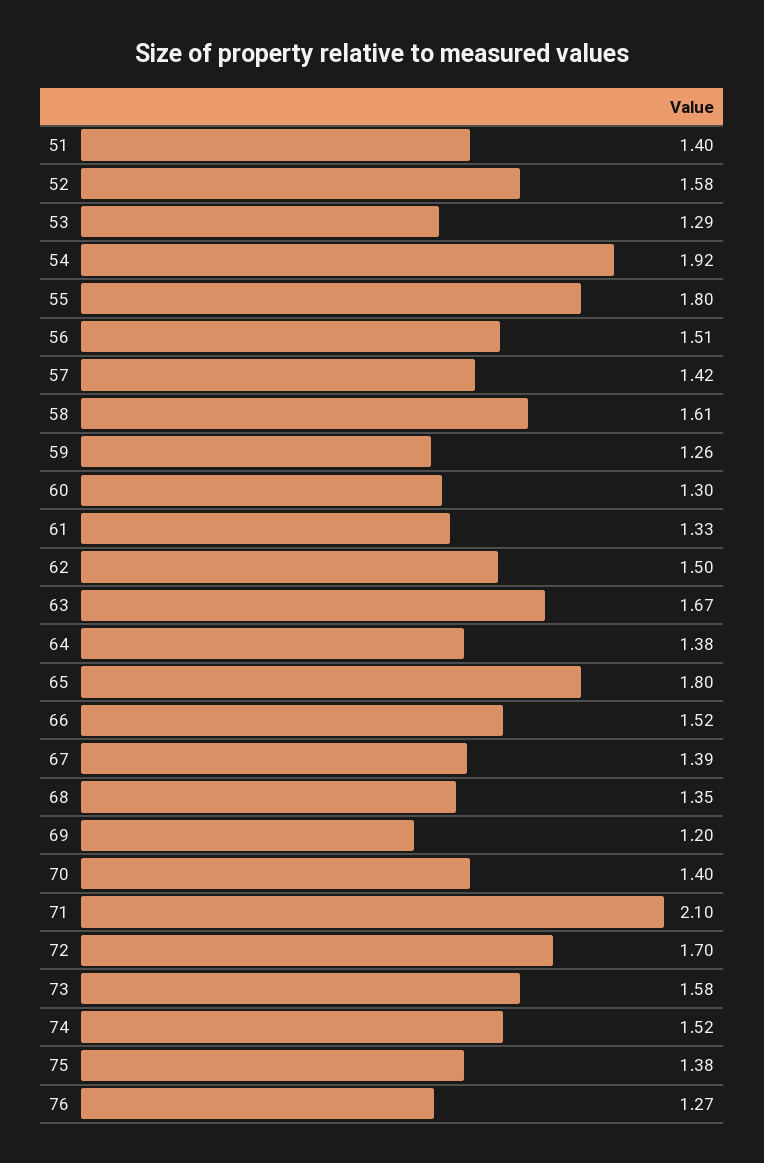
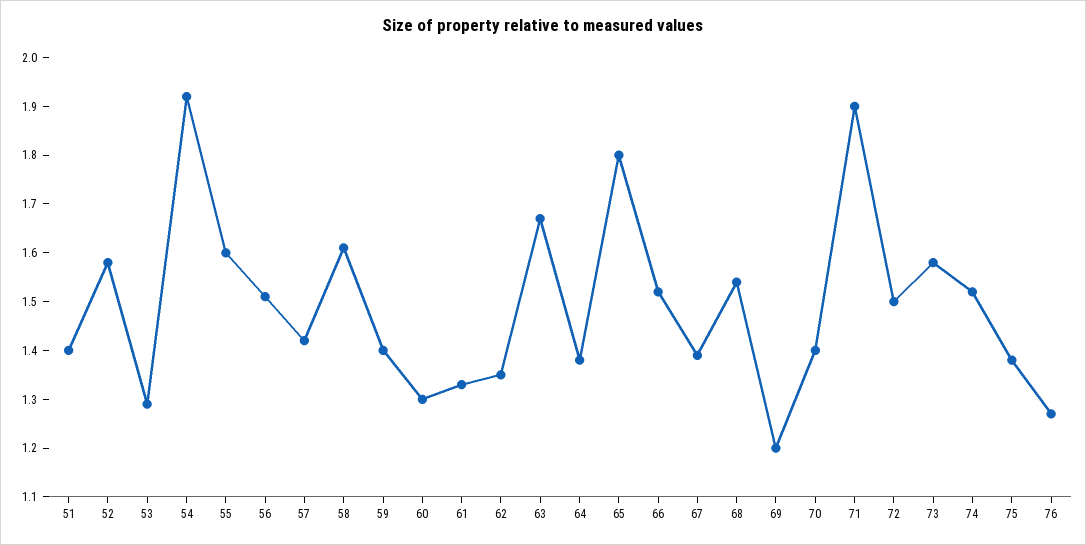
  {
    "51": 1.4,
    "52": 1.58,
    "53": 1.29,
    "54": 1.92,
-   "55": 1.8,
+   "55": 1.6,
    "56": 1.51,
    "57": 1.42,
    "58": 1.61,
-   "59": 1.26,
+   "59": 1.4,
    "60": 1.3,
    "61": 1.33,
-   "62": 1.5,
+   "62": 1.35,
    "63": 1.67,
    "64": 1.38,
    "65": 1.8,
    "66": 1.52,
    "67": 1.39,
-   "68": 1.35,
+   "68": 1.55,
    "69": 1.2,
    "70": 1.4,
-   "71": 2.1,
+   "71": 1.9,
-   "72": 1.7,
+   "72": 1.5,
    "73": 1.58,
    "74": 1.52,
    "75": 1.38,
    "76": 1.27
  }

